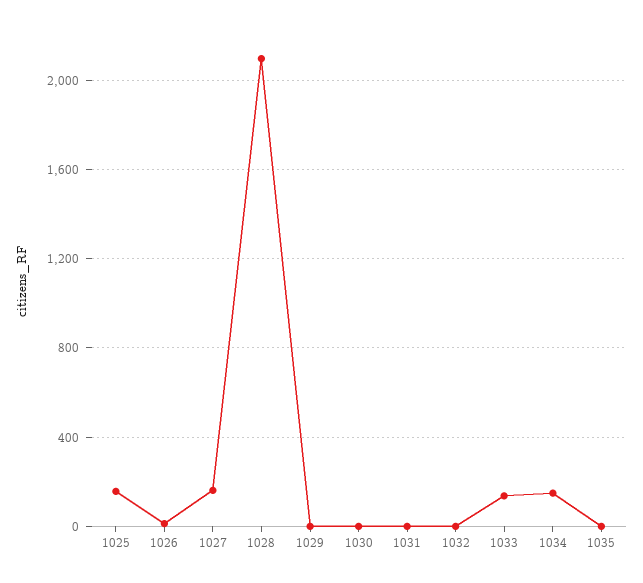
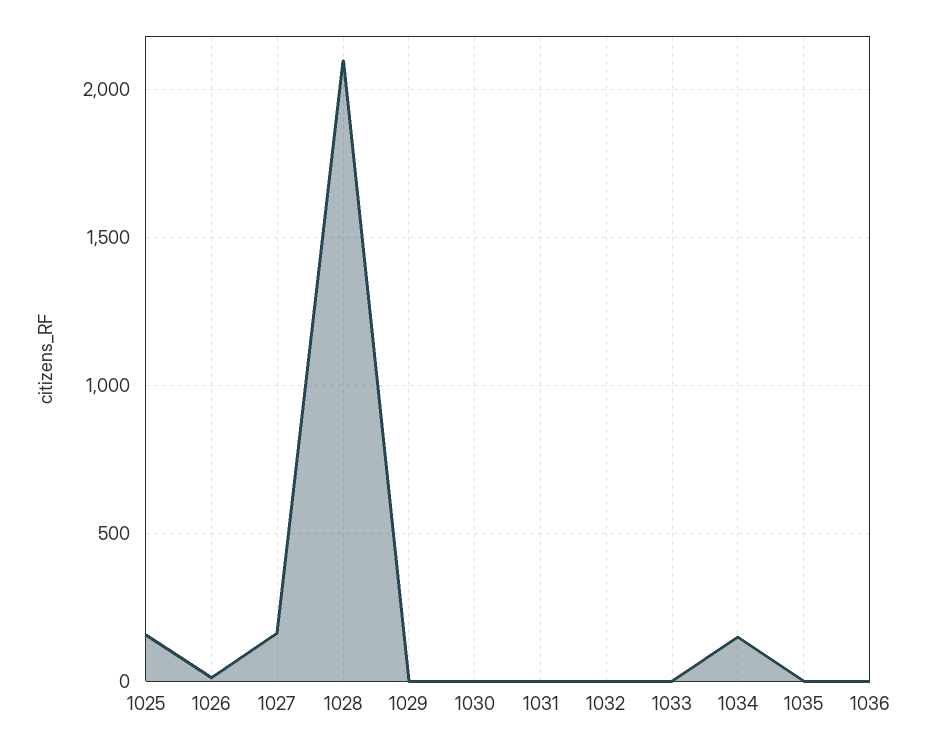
  {
    "1025": 150,
    "1026": 0,
    "1027": 150,
    "1028": 2100,
    "1029": 0,
    "1030": 0,
    "1031": 0,
    "1032": 0,
-   "1033": 150,
+   "1033": 0,
    "1034": 150,
-   "1035": 0
+   "1035": 0,
+   "1036": 0
  }

